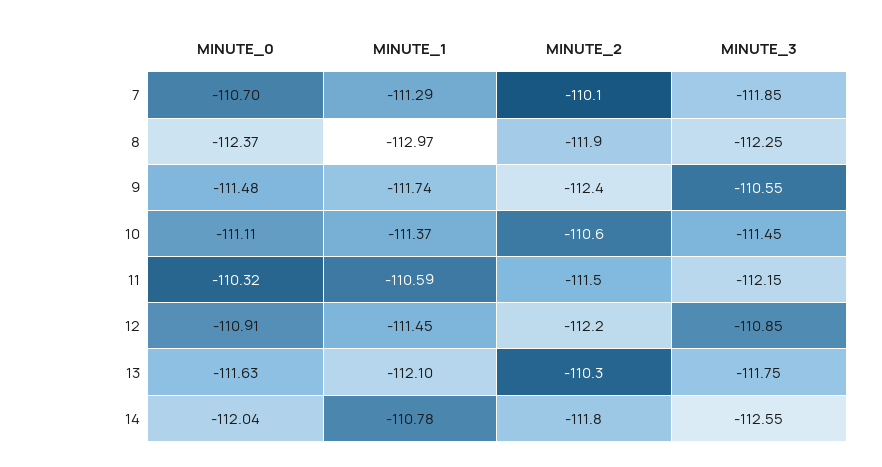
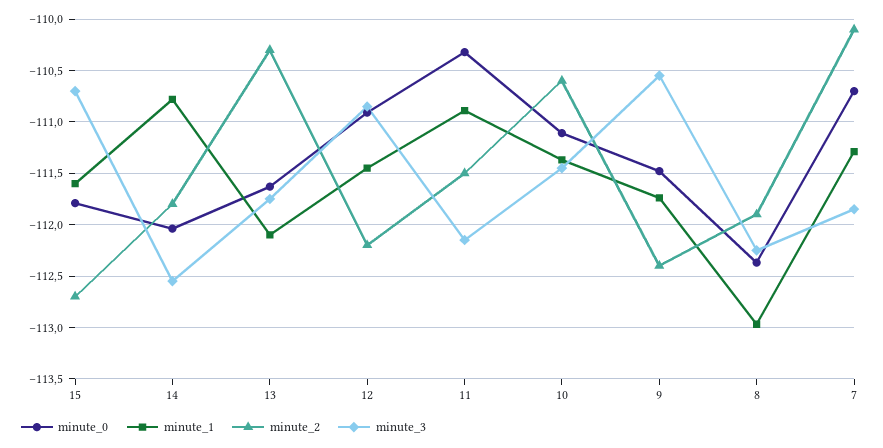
  {
    "MINUTE_0": {
      "7": -110.7,
      "8": -112.37,
      "9": -111.48,
      "10": -111.11,
      "11": -110.32,
      "12": -110.91,
      "13": -111.63,
-     "14": -112.04
+     "14": -112.04,
+     "15": -111.8
    },
    "MINUTE_1": {
      "7": -111.29,
      "8": -112.97,
      "9": -111.74,
      "10": -111.37,
-     "11": -110.59,
+     "11": -110.9,
      "12": -111.45,
      "13": -112.1,
-     "14": -110.78
+     "14": -110.78,
+     "15": -111.6
    },
    "MINUTE_2": {
      "7": -110.1,
      "8": -111.9,
      "9": -112.4,
      "10": -110.6,
      "11": -111.5,
      "12": -112.2,
      "13": -110.3,
-     "14": -111.8
+     "14": -111.8,
+     "15": -112.7
    },
    "MINUTE_3": {
      "7": -111.85,
      "8": -112.25,
      "9": -110.55,
      "10": -111.45,
      "11": -112.15,
      "12": -110.85,
      "13": -111.75,
-     "14": -112.55
+     "14": -112.55,
+     "15": -110.7
    }
  }

